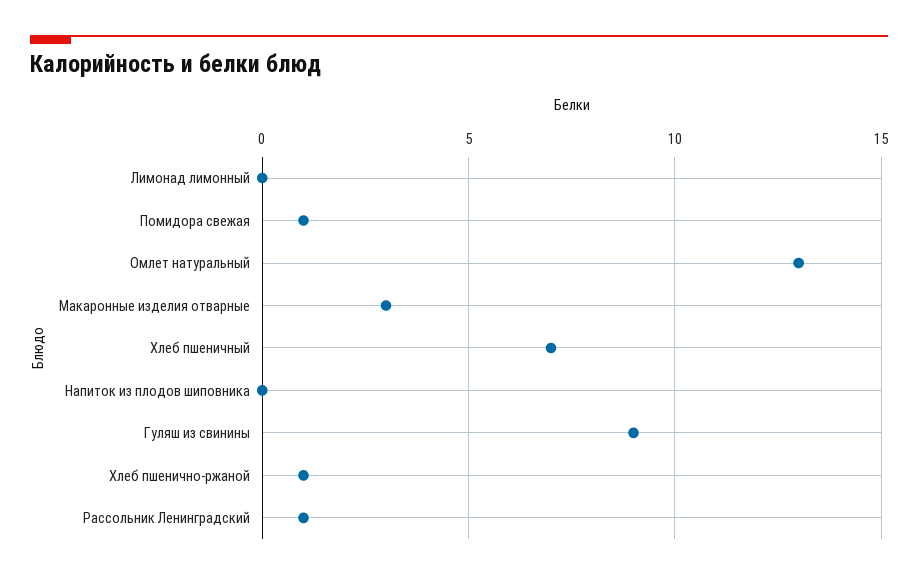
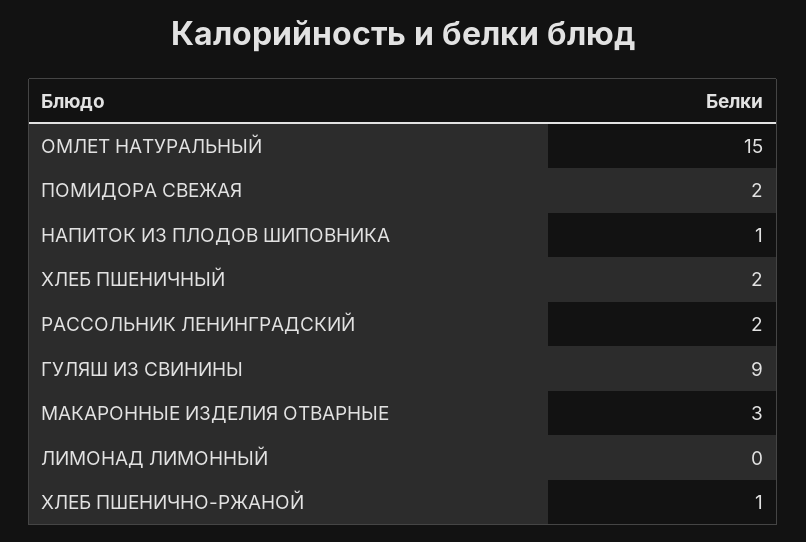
  {
    "Лимонад лимонный": 0,
-   "Помидора свежая": 1,
+   "Помидора свежая": 2,
-   "Омлет натуральный": 13,
+   "Омлет натуральный": 15,
    "Макаронные изделия отварные": 3,
-   "Хлеб пшеничный": 7,
+   "Хлеб пшеничный": 2,
-   "Напиток из плодов шиповника": 0,
+   "Напиток из плодов шиповника": 1,
    "Гуляш из свинины": 9,
    "Хлеб пшенично-ржаной": 1,
-   "Рассольник Ленинградский": 1
+   "Рассольник Ленинградский": 2
  }

